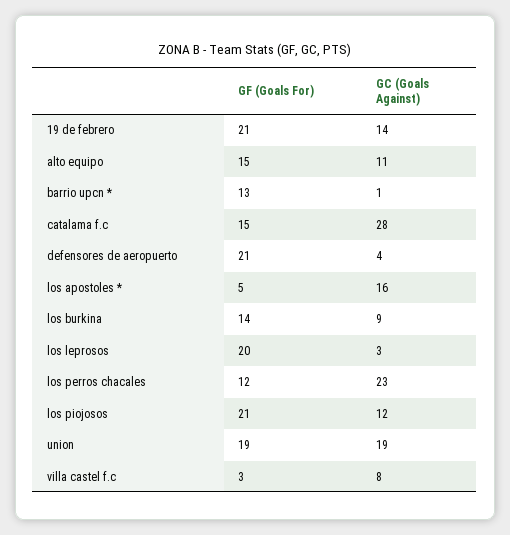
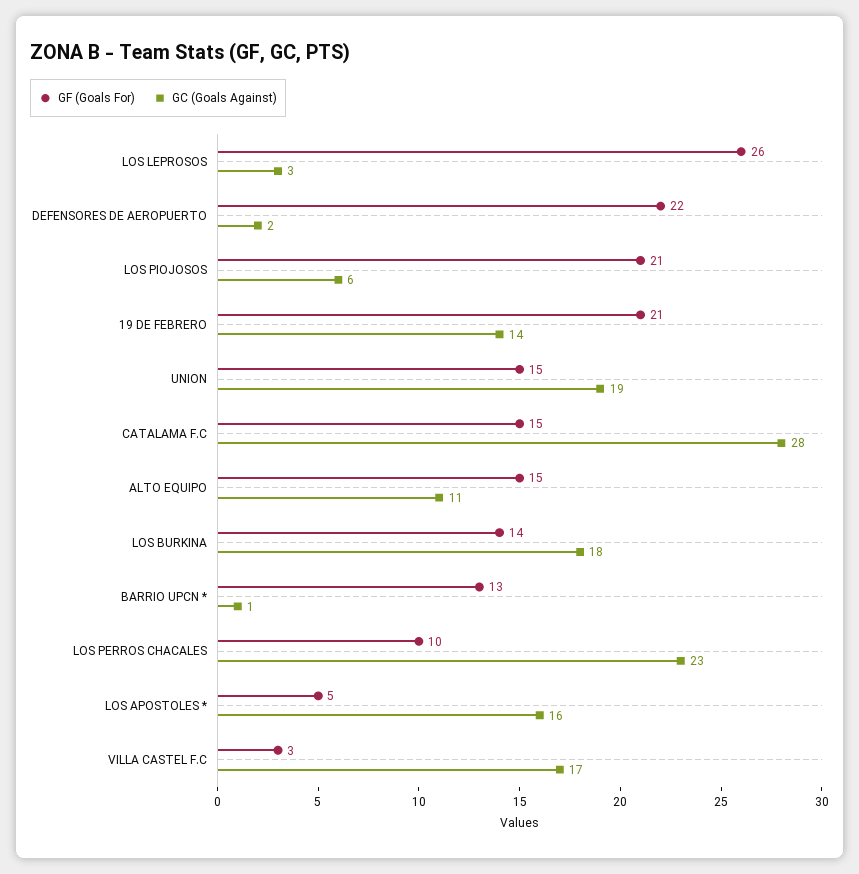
  {
    "GF (Goals For)": {
      "19 de febrero": 21,
      "alto equipo": 15,
      "barrio upcn *": 13,
      "catalama f.c": 15,
-     "defensores de aeropuerto": 21,
+     "defensores de aeropuerto": 22,
      "los apostoles *": 5,
      "los burkina": 14,
-     "los leprosos": 20,
+     "los leprosos": 26,
-     "los perros chacales": 12,
+     "los perros chacales": 10,
      "los piojosos": 21,
-     "union": 19,
+     "union": 15,
      "villa castel f.c": 3
    },
    "GC (Goals Against)": {
      "19 de febrero": 14,
      "alto equipo": 11,
      "barrio upcn *": 1,
      "catalama f.c": 28,
-     "defensores de aeropuerto": 4,
+     "defensores de aeropuerto": 2,
      "los apostoles *": 16,
-     "los burkina": 9,
+     "los burkina": 18,
      "los leprosos": 3,
      "los perros chacales": 23,
-     "los piojosos": 12,
+     "los piojosos": 6,
      "union": 19,
-     "villa castel f.c": 8
+     "villa castel f.c": 17
    }
  }

